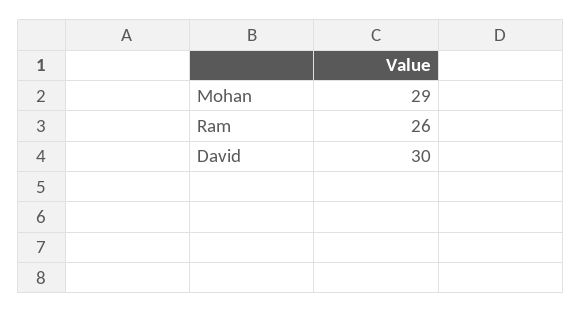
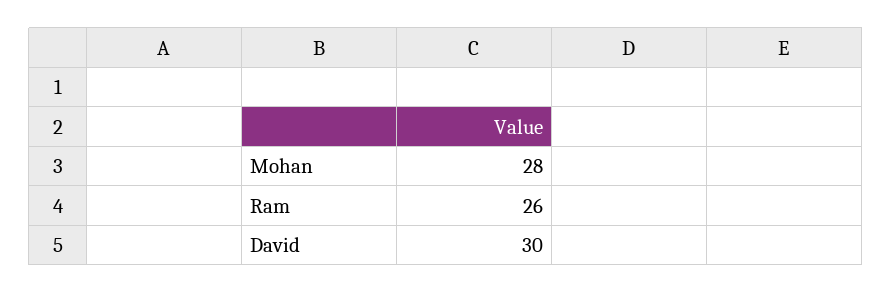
  {
-   "Mohan": 29,
+   "Mohan": 28,
    "Ram": 26,
    "David": 30
  }

